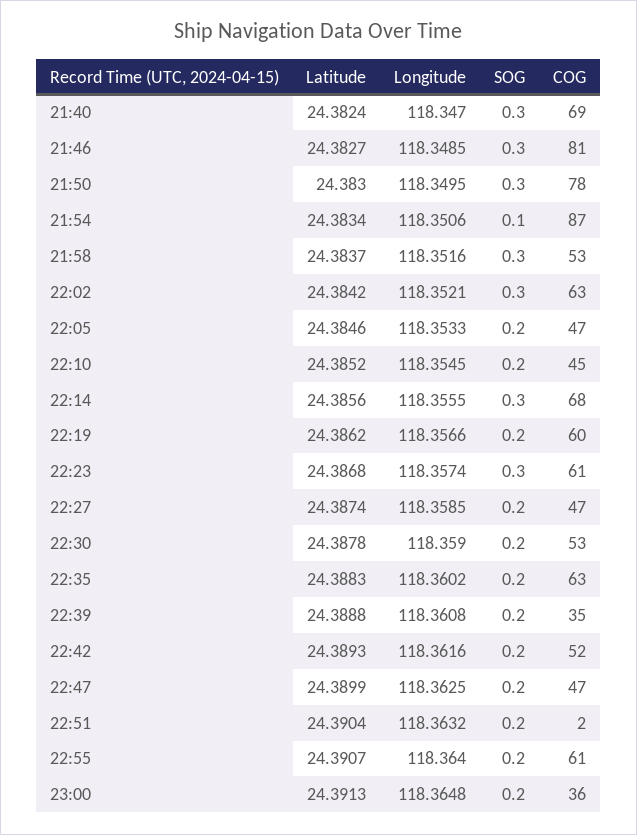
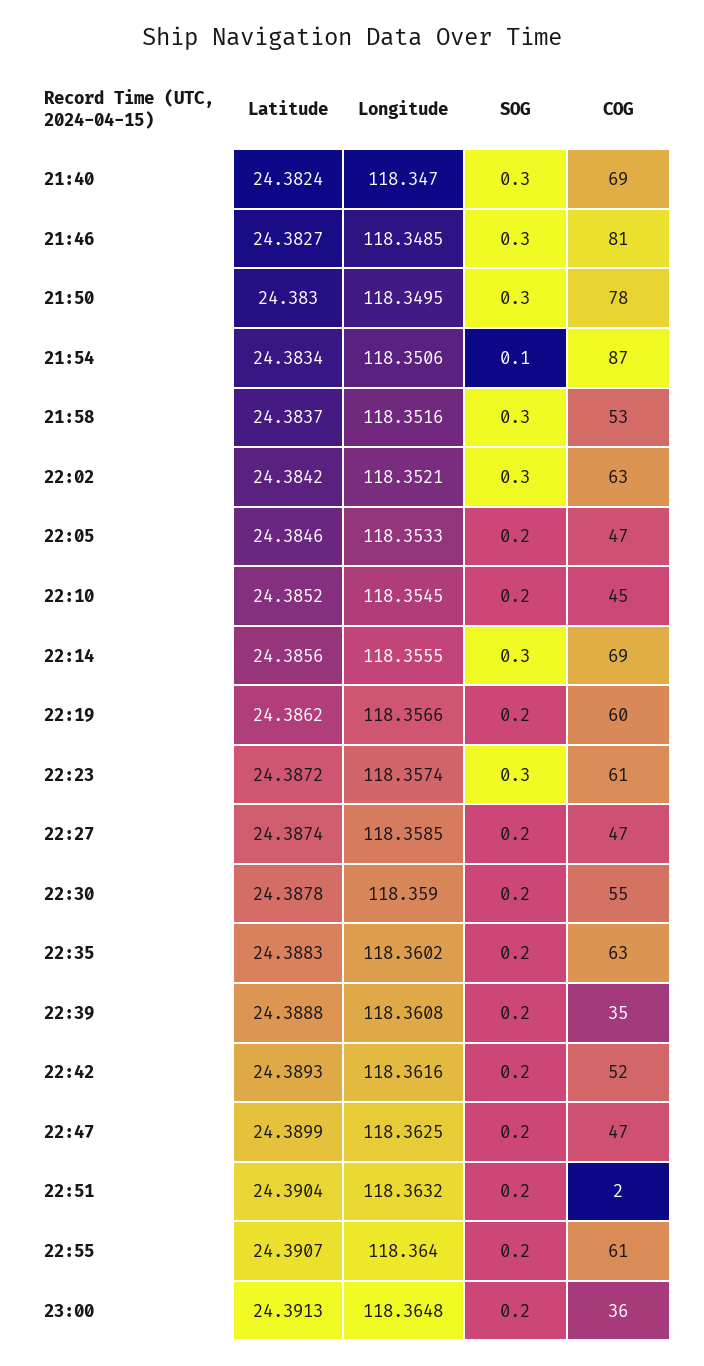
  {
    "Latitude": {
      "21:40": 24.3824,
      "21:46": 24.3827,
      "21:50": 24.383,
      "21:54": 24.3834,
      "21:58": 24.3837,
      "22:02": 24.3842,
      "22:05": 24.3846,
      "22:10": 24.3852,
      "22:14": 24.3856,
      "22:19": 24.3862,
-     "22:23": 24.3868,
+     "22:23": 24.3872,
      "22:27": 24.3874,
      "22:30": 24.3878,
      "22:35": 24.3883,
      "22:39": 24.3888,
      "22:42": 24.3893,
      "22:47": 24.3899,
      "22:51": 24.3904,
      "22:55": 24.3907,
      "23:00": 24.3913
    },
    "Longitude": {
      "21:40": 118.347,
      "21:46": 118.3485,
      "21:50": 118.3495,
      "21:54": 118.3506,
      "21:58": 118.3516,
      "22:02": 118.3521,
      "22:05": 118.3533,
      "22:10": 118.3545,
      "22:14": 118.3555,
      "22:19": 118.3566,
      "22:23": 118.3574,
      "22:27": 118.3585,
      "22:30": 118.359,
      "22:35": 118.3602,
      "22:39": 118.3608,
      "22:42": 118.3616,
      "22:47": 118.3625,
      "22:51": 118.3632,
      "22:55": 118.364,
      "23:00": 118.3648
    },
    "SOG": {
      "21:40": 0.3,
      "21:46": 0.3,
      "21:50": 0.3,
      "21:54": 0.1,
      "21:58": 0.3,
      "22:02": 0.3,
      "22:05": 0.2,
      "22:10": 0.2,
      "22:14": 0.3,
      "22:19": 0.2,
      "22:23": 0.3,
      "22:27": 0.2,
      "22:30": 0.2,
      "22:35": 0.2,
      "22:39": 0.2,
      "22:42": 0.2,
      "22:47": 0.2,
      "22:51": 0.2,
      "22:55": 0.2,
      "23:00": 0.2
    },
    "COG": {
      "21:40": 69,
      "21:46": 81,
      "21:50": 78,
      "21:54": 87,
      "21:58": 53,
      "22:02": 63,
      "22:05": 47,
      "22:10": 45,
-     "22:14": 68,
+     "22:14": 69,
      "22:19": 60,
      "22:23": 61,
      "22:27": 47,
-     "22:30": 53,
+     "22:30": 55,
      "22:35": 63,
      "22:39": 35,
      "22:42": 52,
      "22:47": 47,
      "22:51": 2,
      "22:55": 61,
      "23:00": 36
    }
  }

